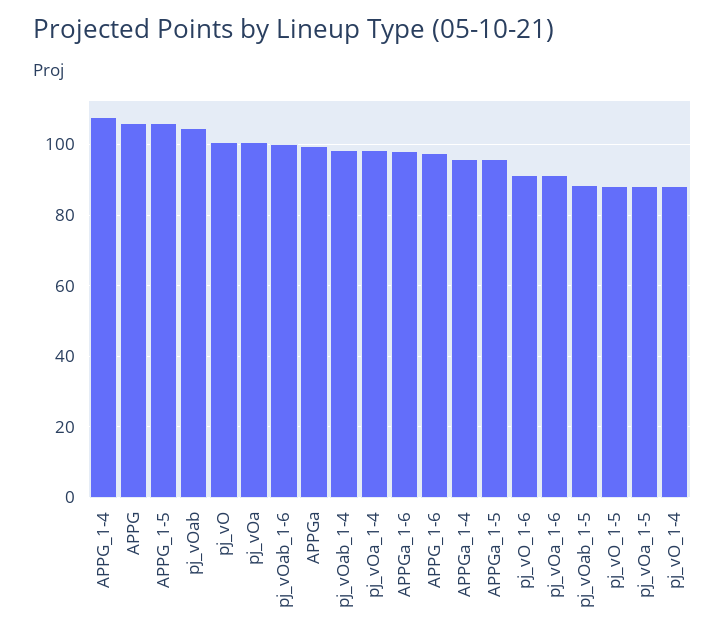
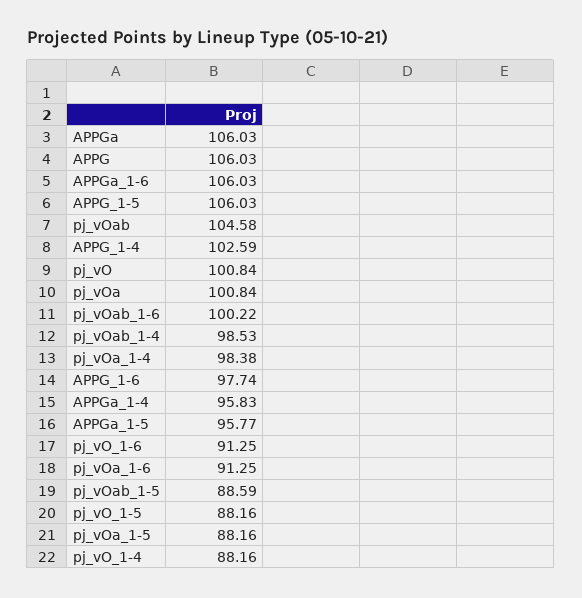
  {
-   "APPG_1-4": 108,
+   "APPG_1-4": 102.59,
    "APPG": 106.03,
    "APPG_1-5": 106.03,
    "pj_vOab": 104.58,
    "pj_vO": 100.84,
    "pj_vOa": 100.84,
    "pj_vOab_1-6": 100.22,
-   "APPGa": 100,
+   "APPGa": 106.03,
    "pj_vOab_1-4": 98.53,
    "pj_vOa_1-4": 98.38,
-   "APPGa_1-6": 98,
+   "APPGa_1-6": 106.03,
    "APPG_1-6": 97.74,
    "APPGa_1-4": 95.83,
    "APPGa_1-5": 95.77,
    "pj_vO_1-6": 91.25,
    "pj_vOa_1-6": 91.25,
    "pj_vOab_1-5": 88.59,
    "pj_vO_1-5": 88.16,
    "pj_vOa_1-5": 88.16,
    "pj_vO_1-4": 88.16
  }

